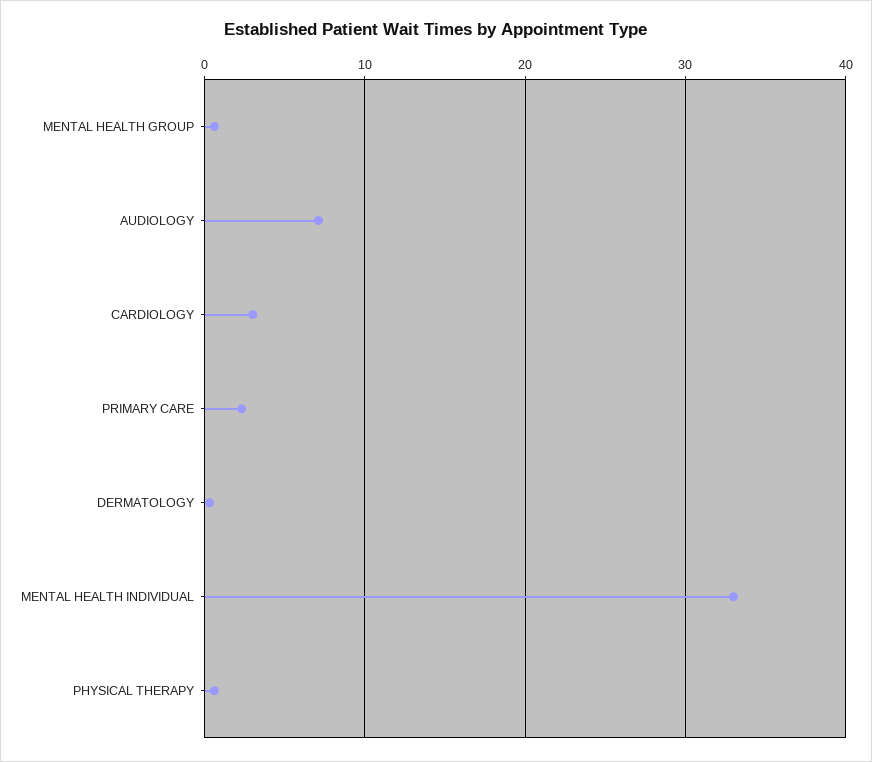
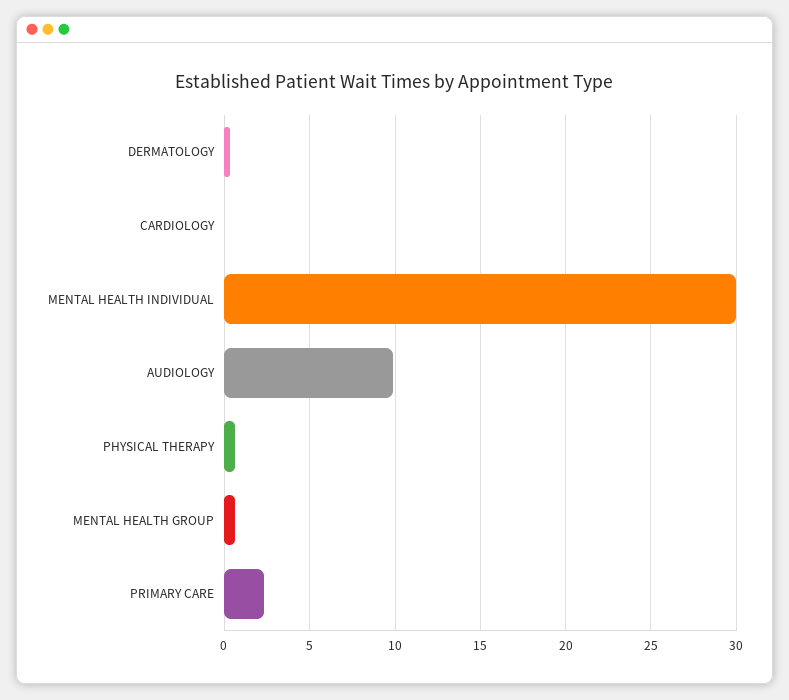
  {
    "MENTAL HEALTH GROUP": 0.5,
-   "AUDIOLOGY": 7,
+   "AUDIOLOGY": 10,
-   "CARDIOLOGY": 3,
+   "CARDIOLOGY": 0,
    "PRIMARY CARE": 2.5,
    "DERMATOLOGY": 0.5,
-   "MENTAL HEALTH INDIVIDUAL": 33,
+   "MENTAL HEALTH INDIVIDUAL": 30,
    "PHYSICAL THERAPY": 0.5
  }

